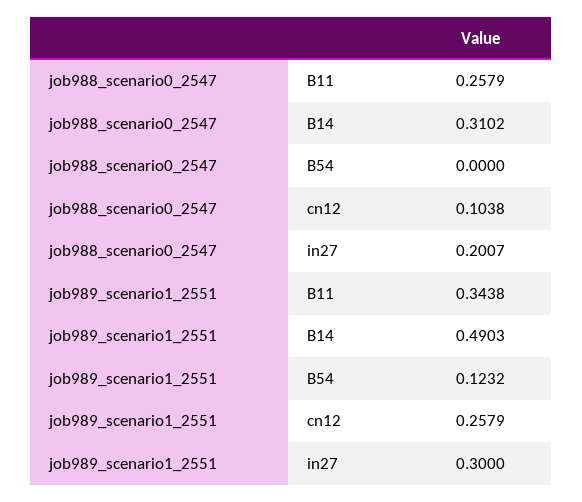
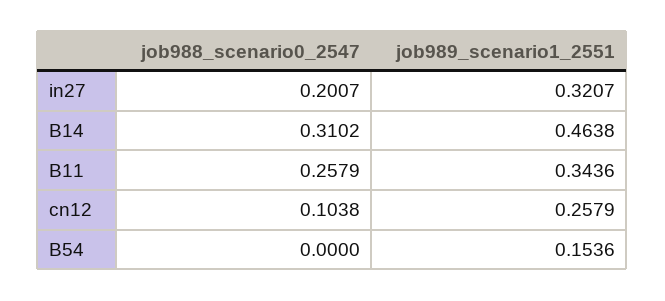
  {
    "job988_scenario0_2547": {
      "B11": 0.2579,
      "B14": 0.3102,
      "B54": 0,
      "cn12": 0.1038,
      "in27": 0.2007
    },
    "job989_scenario1_2551": {
-     "B11": 0.3438,
+     "B11": 0.3436,
-     "B14": 0.4903,
+     "B14": 0.4638,
-     "B54": 0.1232,
+     "B54": 0.1536,
      "cn12": 0.2579,
-     "in27": 0.3
+     "in27": 0.3207
    }
  }

